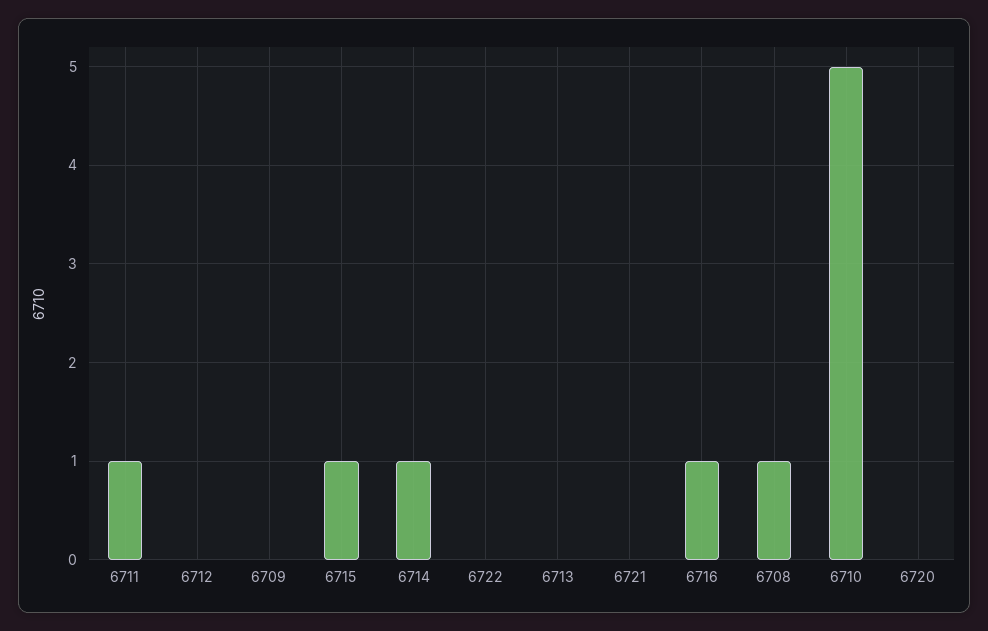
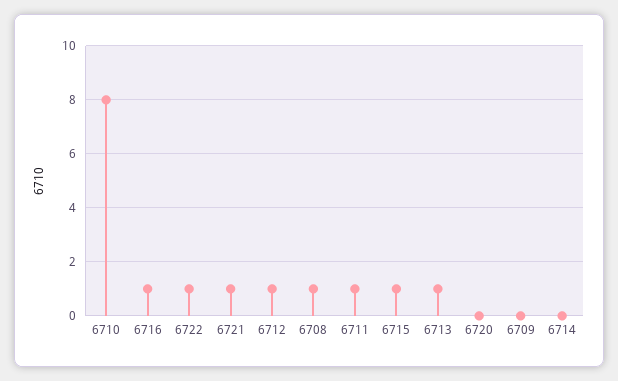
  {
    "6711": 1,
-   "6712": 0,
+   "6712": 1,
    "6709": 0,
    "6715": 1,
-   "6714": 1,
+   "6714": 0,
-   "6722": 0,
+   "6722": 1,
-   "6713": 0,
+   "6713": 1,
-   "6721": 0,
+   "6721": 1,
    "6716": 1,
    "6708": 1,
-   "6710": 5,
+   "6710": 8,
    "6720": 0
  }

